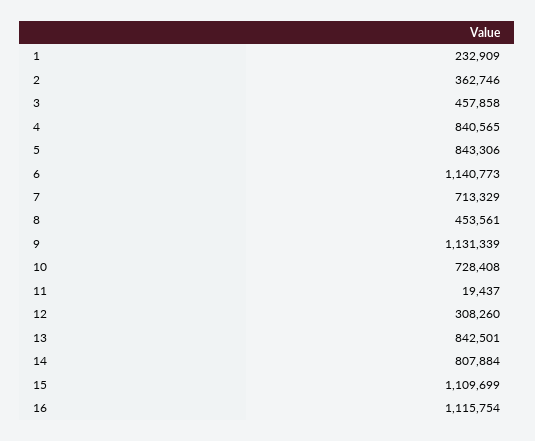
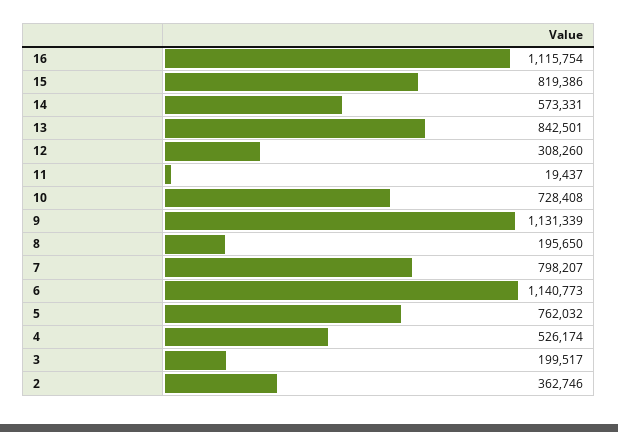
  {
-   "1": 232909,
    "2": 362746,
-   "3": 457858,
+   "3": 199517,
-   "4": 840565,
+   "4": 526174,
-   "5": 843306,
+   "5": 762032,
    "6": 1140773,
-   "7": 713329,
+   "7": 798207,
-   "8": 453561,
+   "8": 195650,
    "9": 1131339,
    "10": 728408,
    "11": 19437,
    "12": 308260,
    "13": 842501,
-   "14": 807884,
+   "14": 573331,
-   "15": 1109699,
+   "15": 819386,
    "16": 1115754
  }

